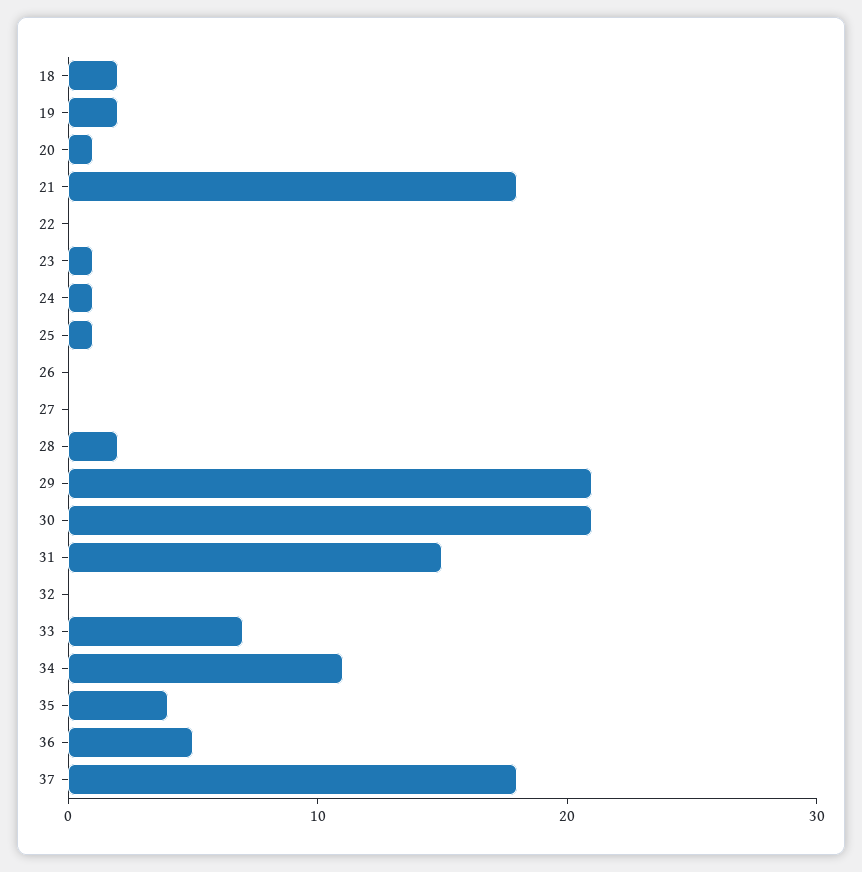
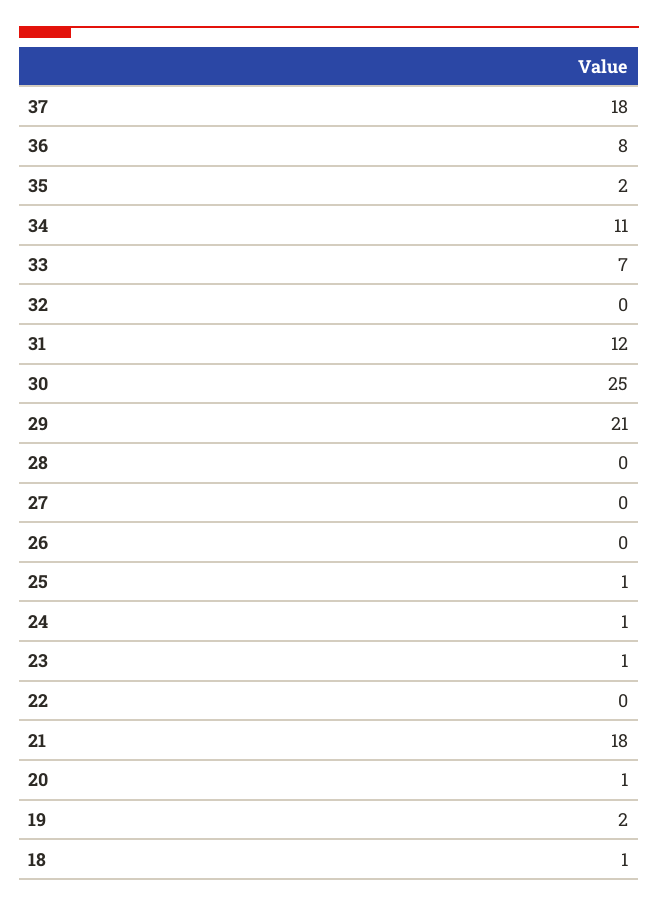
  {
-   "18": 2,
+   "18": 1,
    "19": 2,
    "20": 1,
    "21": 18,
    "22": 0,
    "23": 1,
    "24": 1,
    "25": 1,
    "26": 0,
    "27": 0,
-   "28": 2,
+   "28": 0,
    "29": 21,
-   "30": 21,
+   "30": 25,
-   "31": 15,
+   "31": 12,
    "32": 0,
    "33": 7,
    "34": 11,
-   "35": 4,
+   "35": 2,
-   "36": 5,
+   "36": 8,
    "37": 18
  }

